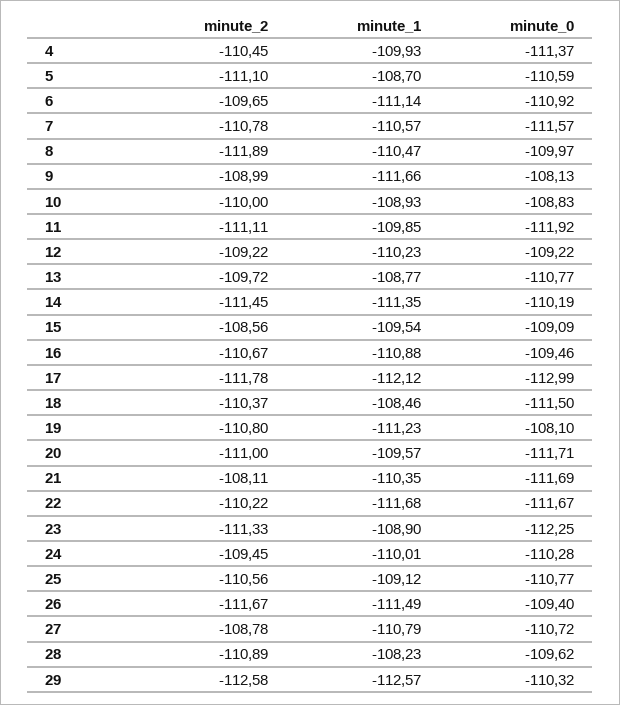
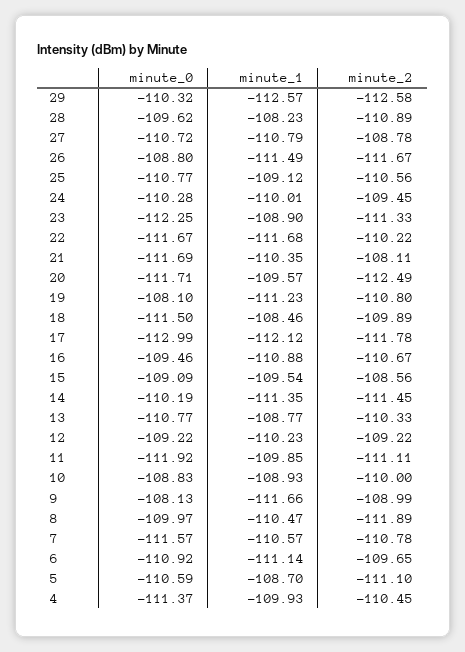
  {
    "minute_2": {
      "4": -110.45,
      "5": -111.1,
      "6": -109.65,
      "7": -110.78,
      "8": -111.89,
      "9": -108.99,
      "10": -110,
      "11": -111.11,
      "12": -109.22,
-     "13": -109.72,
+     "13": -110.33,
      "14": -111.45,
      "15": -108.56,
      "16": -110.67,
      "17": -111.78,
-     "18": -110.37,
+     "18": -109.89,
      "19": -110.8,
-     "20": -111,
+     "20": -112.49,
      "21": -108.11,
      "22": -110.22,
      "23": -111.33,
      "24": -109.45,
      "25": -110.56,
      "26": -111.67,
      "27": -108.78,
      "28": -110.89,
      "29": -112.58
    },
    "minute_1": {
      "4": -109.93,
      "5": -108.7,
      "6": -111.14,
      "7": -110.57,
      "8": -110.47,
      "9": -111.66,
      "10": -108.93,
      "11": -109.85,
      "12": -110.23,
      "13": -108.77,
      "14": -111.35,
      "15": -109.54,
      "16": -110.88,
      "17": -112.12,
      "18": -108.46,
      "19": -111.23,
      "20": -109.57,
      "21": -110.35,
      "22": -111.68,
      "23": -108.9,
      "24": -110.01,
      "25": -109.12,
      "26": -111.49,
      "27": -110.79,
      "28": -108.23,
      "29": -112.57
    },
    "minute_0": {
      "4": -111.37,
      "5": -110.59,
      "6": -110.92,
      "7": -111.57,
      "8": -109.97,
      "9": -108.13,
      "10": -108.83,
      "11": -111.92,
      "12": -109.22,
      "13": -110.77,
      "14": -110.19,
      "15": -109.09,
      "16": -109.46,
      "17": -112.99,
      "18": -111.5,
      "19": -108.1,
      "20": -111.71,
      "21": -111.69,
      "22": -111.67,
      "23": -112.25,
      "24": -110.28,
      "25": -110.77,
-     "26": -109.4,
+     "26": -108.8,
      "27": -110.72,
      "28": -109.62,
      "29": -110.32
    }
  }

